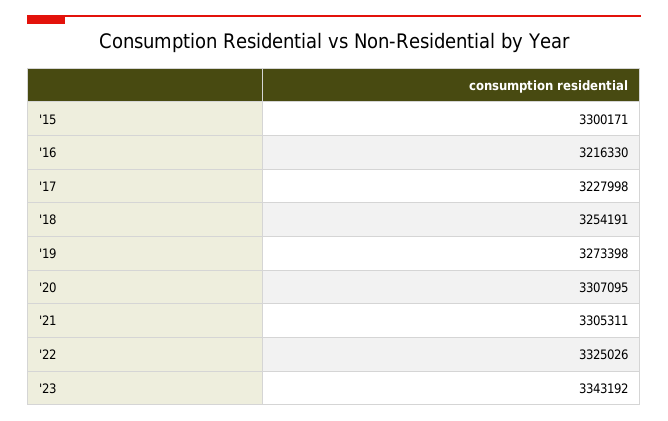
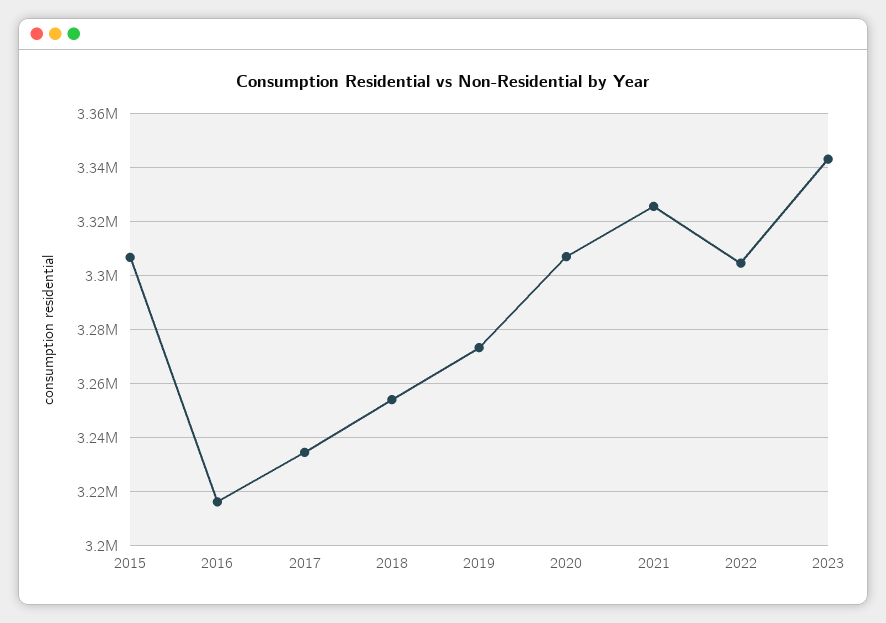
  {
-   "'15": 3300171,
+   "'15": 3307500,
    "'16": 3216330,
-   "'17": 3227998,
+   "'17": 3235000,
    "'18": 3254191,
    "'19": 3273398,
    "'20": 3307095,
-   "'21": 3305311,
+   "'21": 3325000,
-   "'22": 3325026,
+   "'22": 3305000,
    "'23": 3343192
  }

